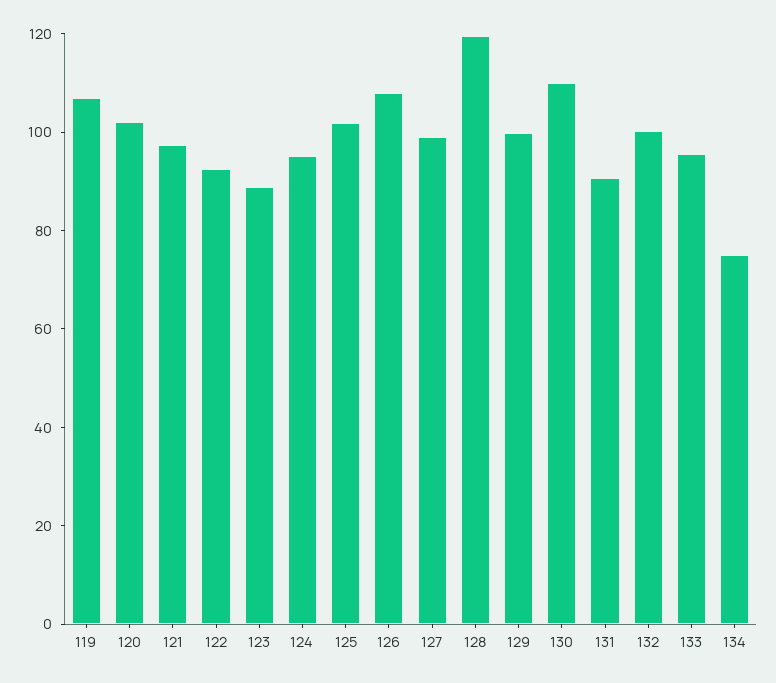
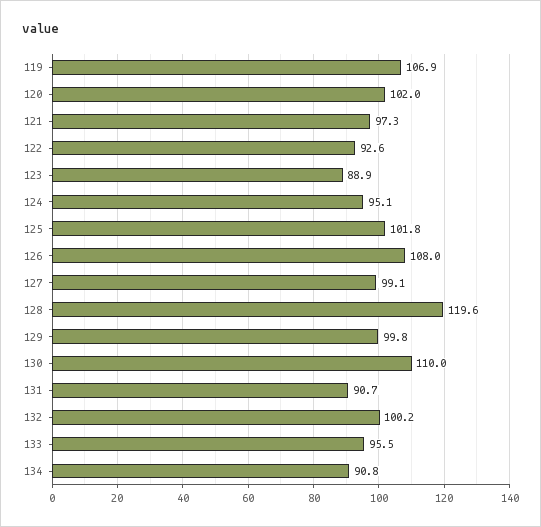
  {
    "119": 106.9,
    "120": 102,
    "121": 97.3,
    "122": 92.6,
    "123": 88.9,
    "124": 95.1,
    "125": 101.8,
    "126": 108,
    "127": 99.1,
    "128": 119.6,
    "129": 99.8,
    "130": 110,
    "131": 90.7,
    "132": 100.2,
    "133": 95.5,
-   "134": 75
+   "134": 90.8
  }

